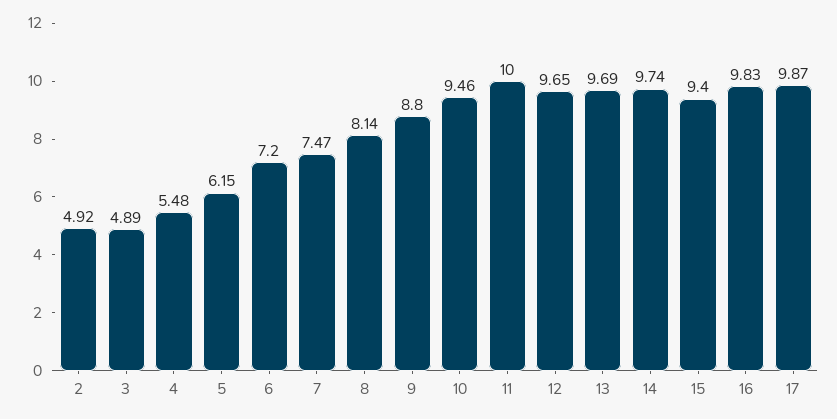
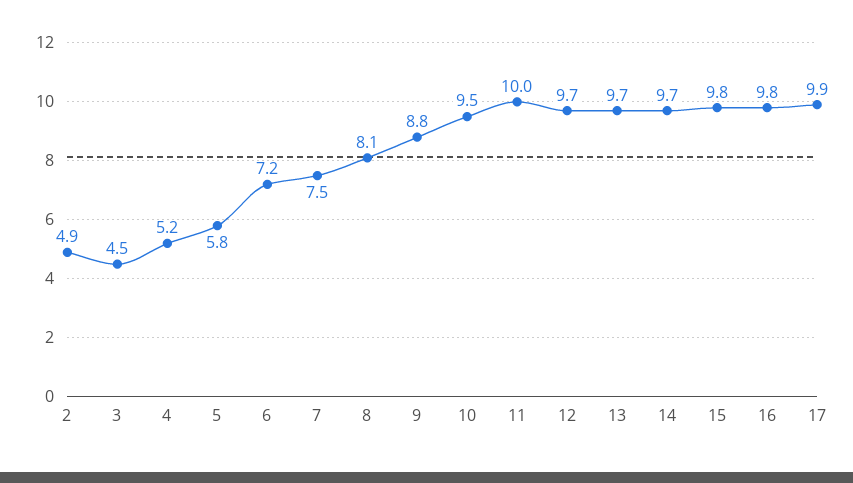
  {
    "2": 4.92,
-   "3": 4.89,
+   "3": 4.5,
-   "4": 5.48,
+   "4": 5.2,
-   "5": 6.15,
+   "5": 5.8,
    "6": 7.2,
    "7": 7.47,
    "8": 8.14,
    "9": 8.8,
    "10": 9.46,
    "11": 10,
    "12": 9.65,
    "13": 9.69,
    "14": 9.74,
-   "15": 9.4,
+   "15": 9.8,
    "16": 9.83,
    "17": 9.87
  }

